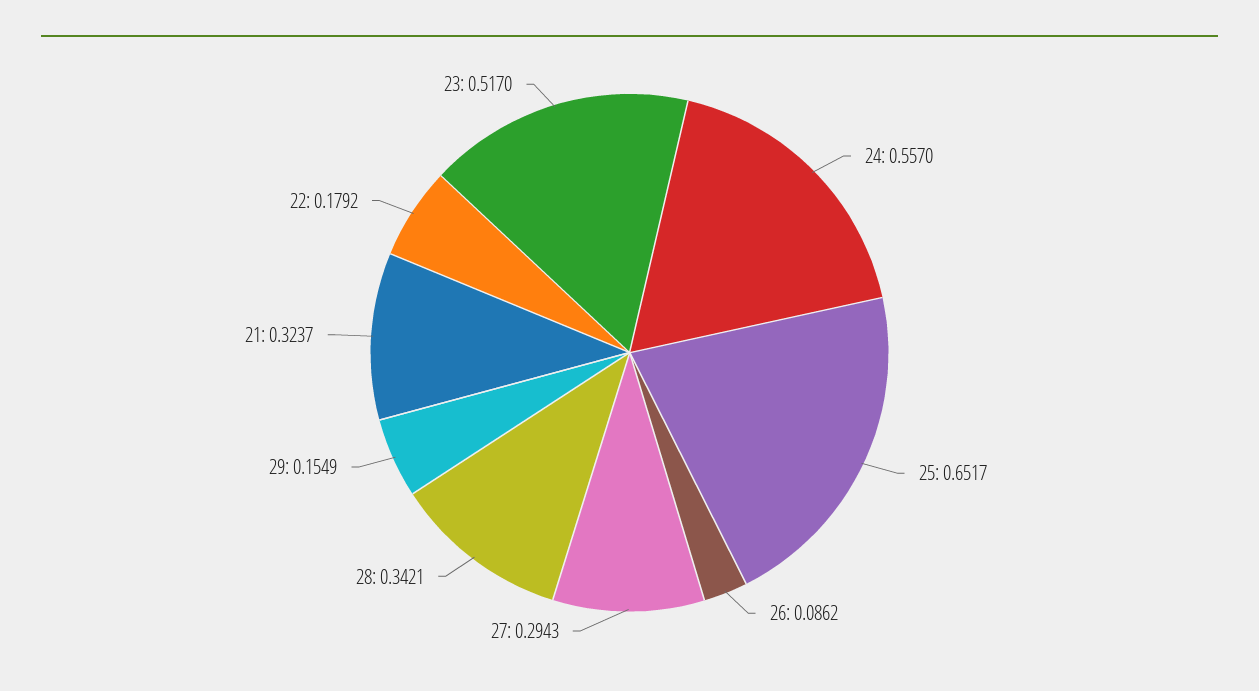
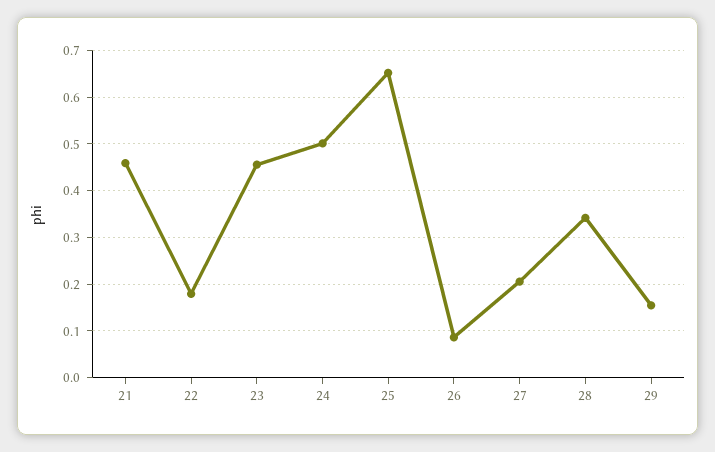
  {
-   "24": 0.557,
+   "24": 0.5,
    "25": 0.6517,
    "26": 0.0862,
-   "27": 0.2943,
+   "27": 0.2,
    "28": 0.3421,
    "29": 0.1549,
-   "21": 0.3237,
+   "21": 0.46,
    "22": 0.1792,
-   "23": 0.517
+   "23": 0.46
  }

